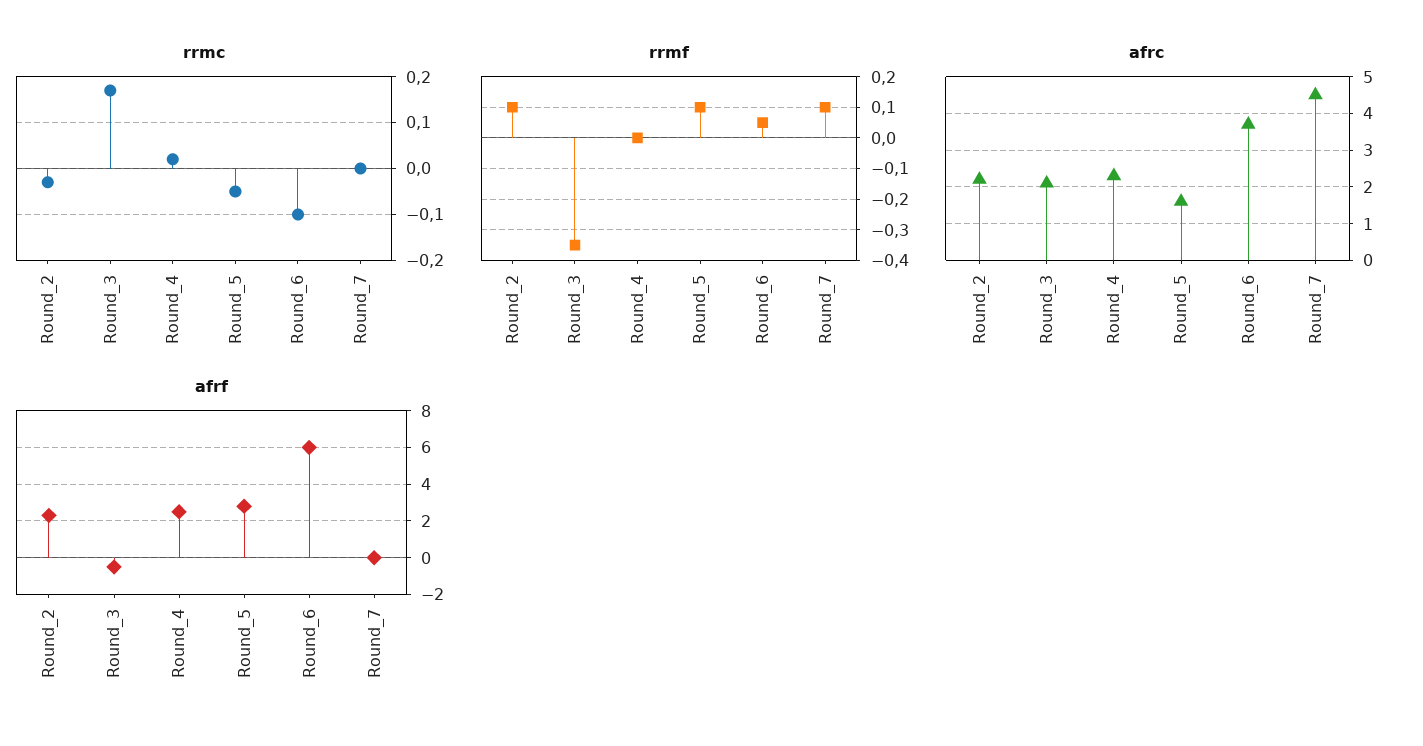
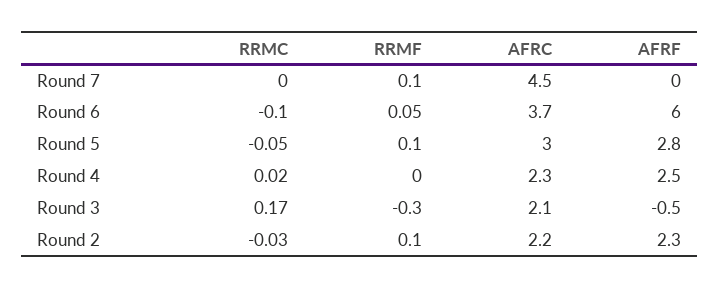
  {
    "rrmc": {
      "Round_2": -0.03,
      "Round_3": 0.17,
      "Round_4": 0.02,
      "Round_5": -0.05,
      "Round_6": -0.1,
      "Round_7": 0
    },
    "rrmf": {
      "Round_2": 0.1,
-     "Round_3": -0.35,
+     "Round_3": -0.3,
      "Round_4": 0,
      "Round_5": 0.1,
      "Round_6": 0.05,
      "Round_7": 0.1
    },
    "afrc": {
      "Round_2": 2.2,
      "Round_3": 2.1,
      "Round_4": 2.3,
-     "Round_5": 1.5,
+     "Round_5": 3,
      "Round_6": 3.7,
      "Round_7": 4.5
    },
    "afrf": {
      "Round_2": 2.3,
      "Round_3": -0.5,
      "Round_4": 2.5,
      "Round_5": 2.8,
      "Round_6": 6,
      "Round_7": 0
    }
  }

